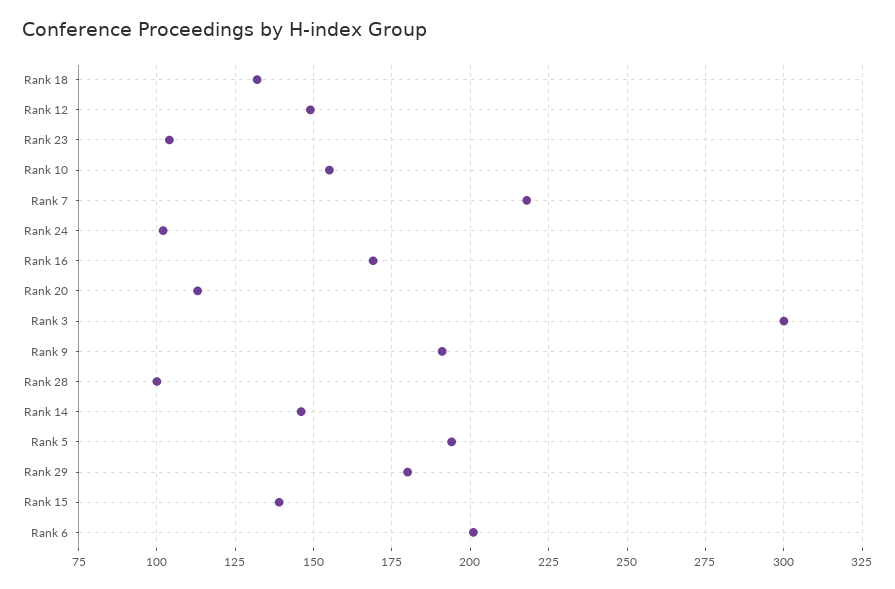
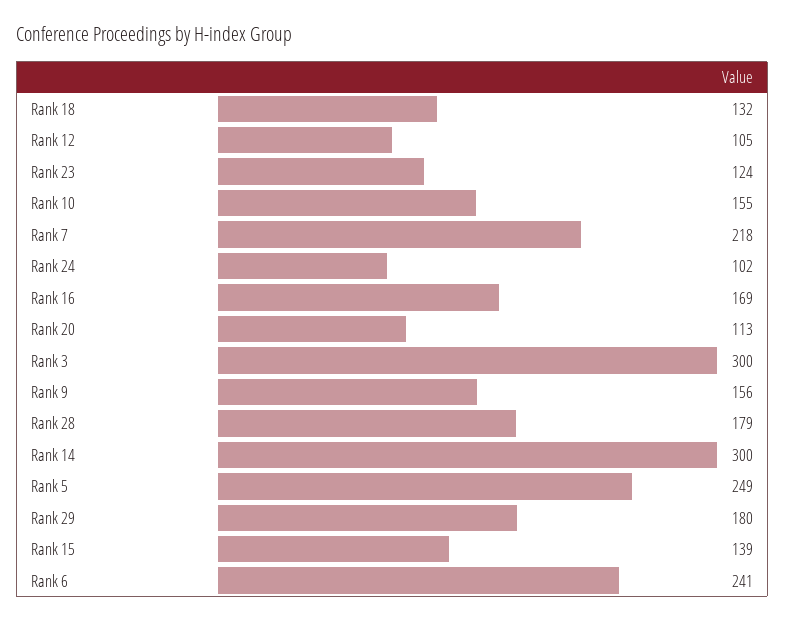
  {
    "Rank 18": 132,
-   "Rank 12": 150,
+   "Rank 12": 105,
-   "Rank 23": 105,
+   "Rank 23": 124,
    "Rank 10": 155,
    "Rank 7": 218,
    "Rank 24": 102,
    "Rank 16": 169,
    "Rank 20": 113,
    "Rank 3": 300,
-   "Rank 9": 190,
+   "Rank 9": 156,
-   "Rank 28": 100,
+   "Rank 28": 179,
-   "Rank 14": 145,
+   "Rank 14": 300,
-   "Rank 5": 195,
+   "Rank 5": 249,
    "Rank 29": 180,
    "Rank 15": 139,
-   "Rank 6": 200
+   "Rank 6": 241
  }

